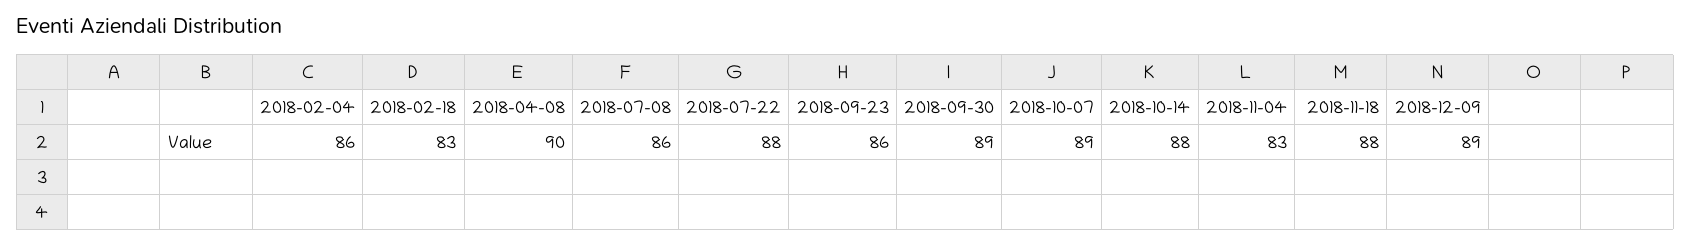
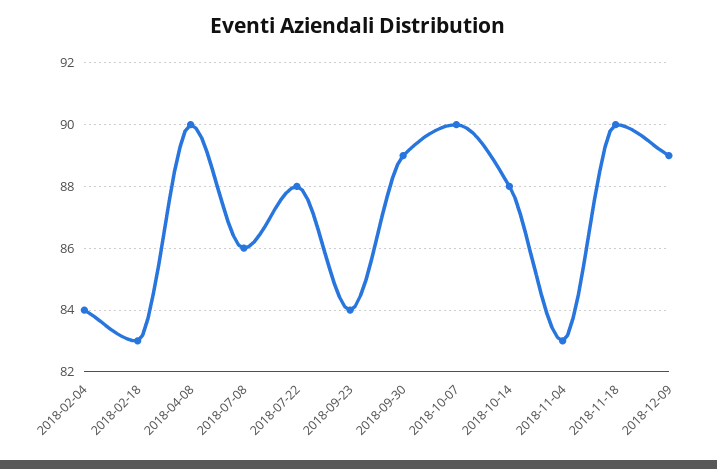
  {
-   "2018-02-04": 86,
+   "2018-02-04": 84,
    "2018-02-18": 83,
    "2018-04-08": 90,
    "2018-07-08": 86,
    "2018-07-22": 88,
-   "2018-09-23": 86,
+   "2018-09-23": 84,
    "2018-09-30": 89,
-   "2018-10-07": 89,
+   "2018-10-07": 90,
    "2018-10-14": 88,
    "2018-11-04": 83,
-   "2018-11-18": 88,
+   "2018-11-18": 90,
    "2018-12-09": 89
  }

